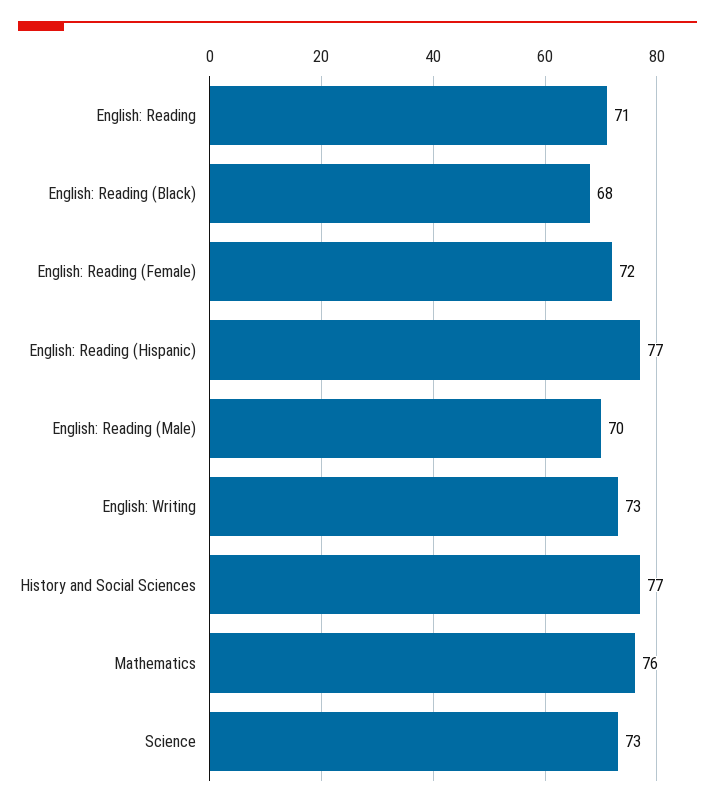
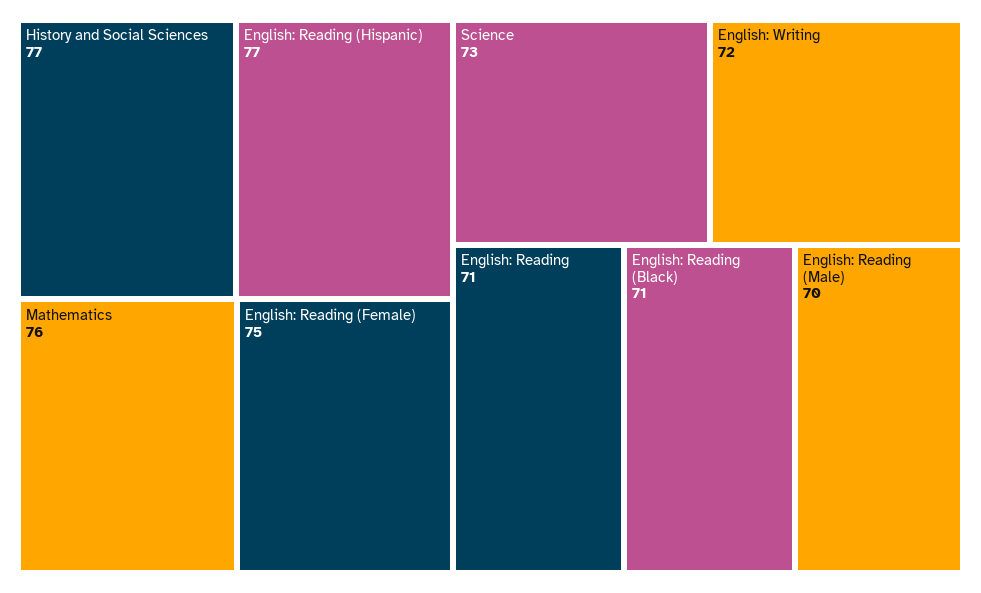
  {
    "English: Reading": 71,
-   "English: Reading (Black)": 68,
+   "English: Reading (Black)": 71,
-   "English: Reading (Female)": 72,
+   "English: Reading (Female)": 75,
    "English: Reading (Hispanic)": 77,
    "English: Reading (Male)": 70,
-   "English: Writing": 73,
+   "English: Writing": 72,
    "History and Social Sciences": 77,
    "Mathematics": 76,
    "Science": 73
  }

